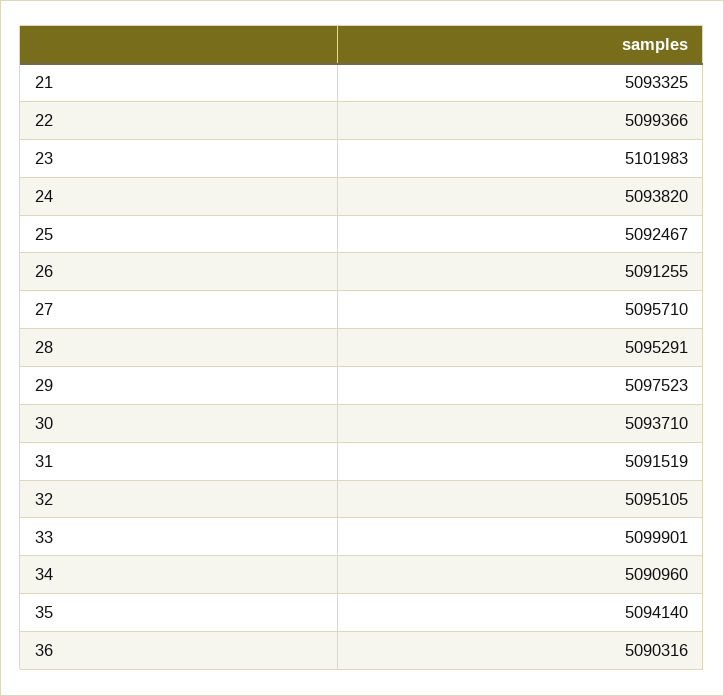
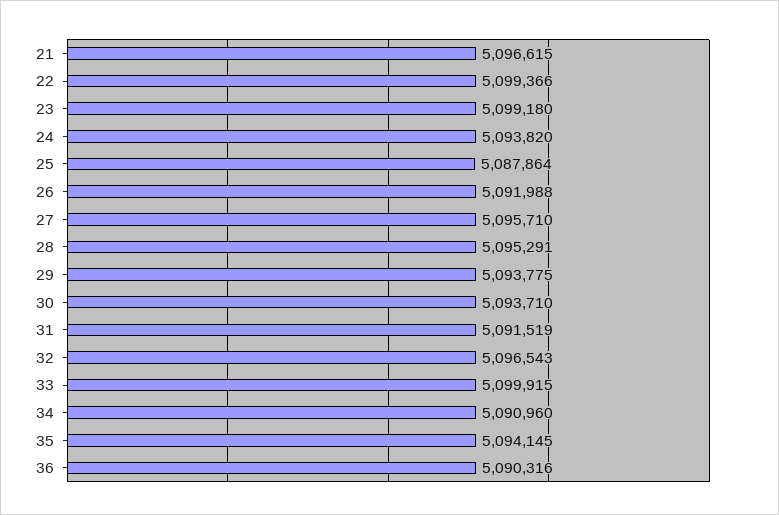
  {
-   "21": 5093325,
+   "21": 5096615,
    "22": 5099366,
-   "23": 5101983,
+   "23": 5099180,
    "24": 5093820,
-   "25": 5092467,
+   "25": 5087864,
-   "26": 5091255,
+   "26": 5091988,
    "27": 5095710,
    "28": 5095291,
-   "29": 5097523,
+   "29": 5093775,
    "30": 5093710,
    "31": 5091519,
-   "32": 5095105,
+   "32": 5096543,
-   "33": 5099901,
+   "33": 5099915,
    "34": 5090960,
-   "35": 5094140,
+   "35": 5094145,
    "36": 5090316
  }

